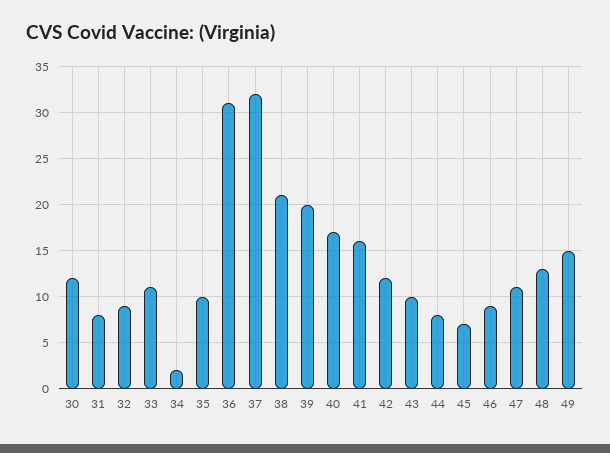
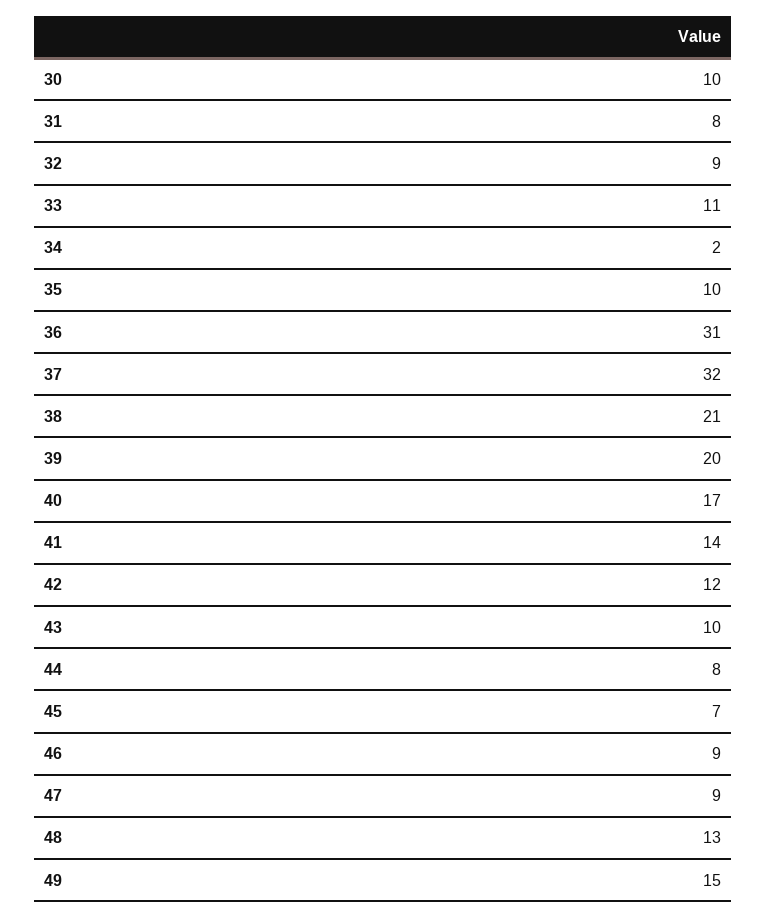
  {
-   "30": 12,
+   "30": 10,
    "31": 8,
    "32": 9,
    "33": 11,
    "34": 2,
    "35": 10,
    "36": 31,
    "37": 32,
    "38": 21,
    "39": 20,
    "40": 17,
-   "41": 16,
+   "41": 14,
    "42": 12,
    "43": 10,
    "44": 8,
    "45": 7,
    "46": 9,
-   "47": 11,
+   "47": 9,
    "48": 13,
    "49": 15
  }

